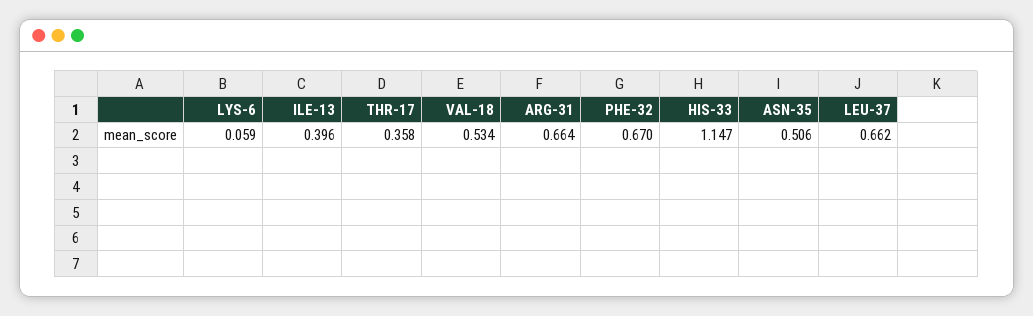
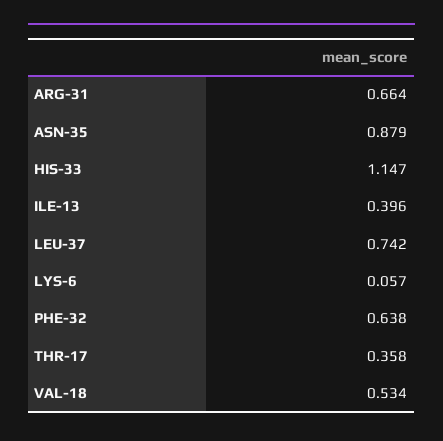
  {
-   "LYS-6": 0.059,
+   "LYS-6": 0.057,
    "ILE-13": 0.396,
    "THR-17": 0.358,
    "VAL-18": 0.534,
    "ARG-31": 0.664,
-   "PHE-32": 0.67,
+   "PHE-32": 0.638,
    "HIS-33": 1.147,
-   "ASN-35": 0.506,
+   "ASN-35": 0.879,
-   "LEU-37": 0.662
+   "LEU-37": 0.742
  }

